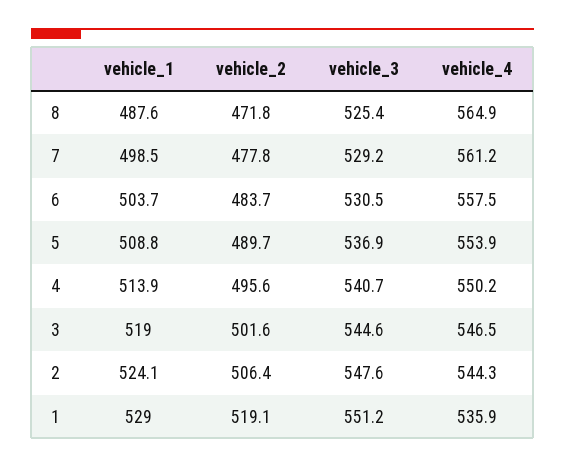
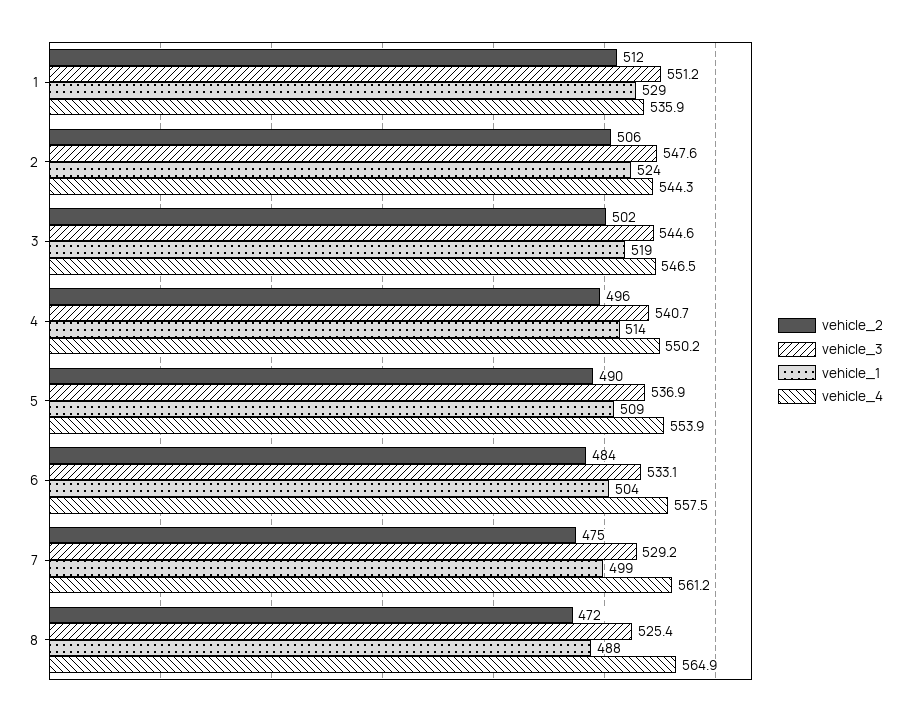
  {
    "vehicle_1": {
      "8": 487.6,
      "7": 498.5,
      "6": 503.7,
      "5": 508.8,
      "4": 513.9,
      "3": 519,
      "2": 524.1,
      "1": 529
    },
    "vehicle_2": {
      "8": 471.8,
-     "7": 477.8,
+     "7": 475,
      "6": 483.7,
      "5": 489.7,
      "4": 495.6,
      "3": 501.6,
      "2": 506.4,
-     "1": 519.1
+     "1": 512
    },
    "vehicle_3": {
      "8": 525.4,
      "7": 529.2,
-     "6": 530.5,
+     "6": 533.1,
      "5": 536.9,
      "4": 540.7,
      "3": 544.6,
      "2": 547.6,
      "1": 551.2
    },
    "vehicle_4": {
      "8": 564.9,
      "7": 561.2,
      "6": 557.5,
      "5": 553.9,
      "4": 550.2,
      "3": 546.5,
      "2": 544.3,
      "1": 535.9
    }
  }

